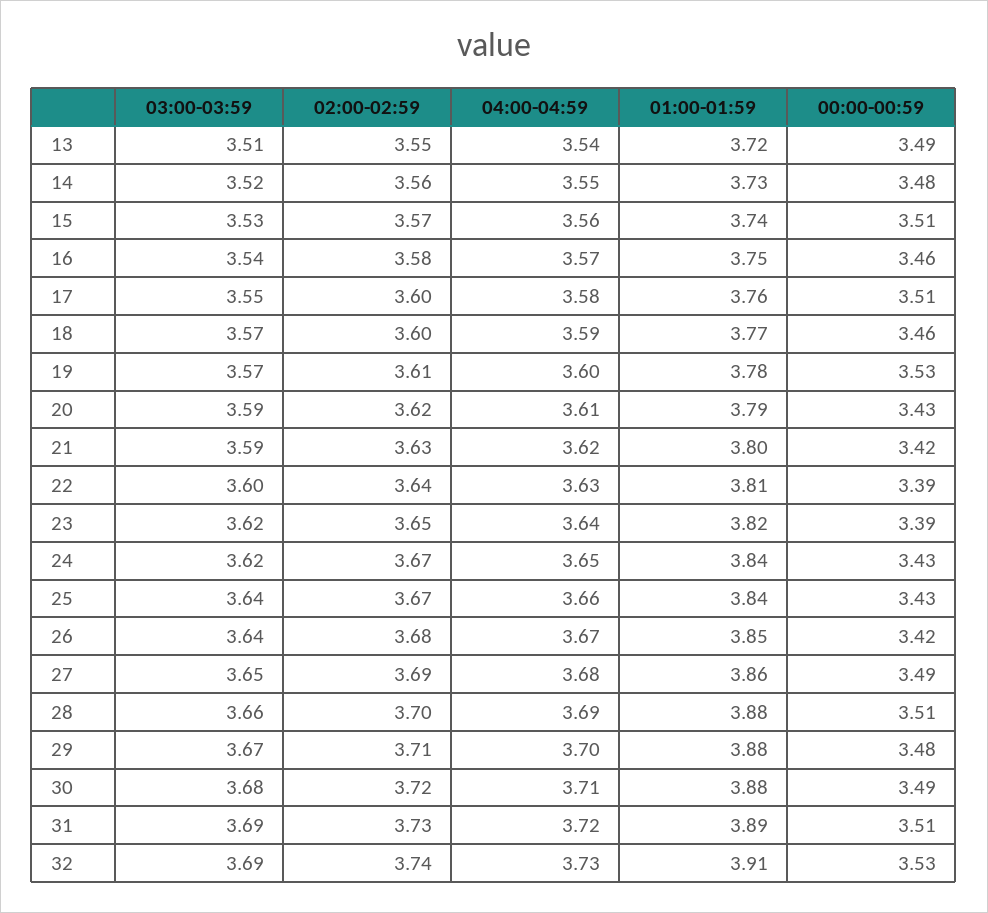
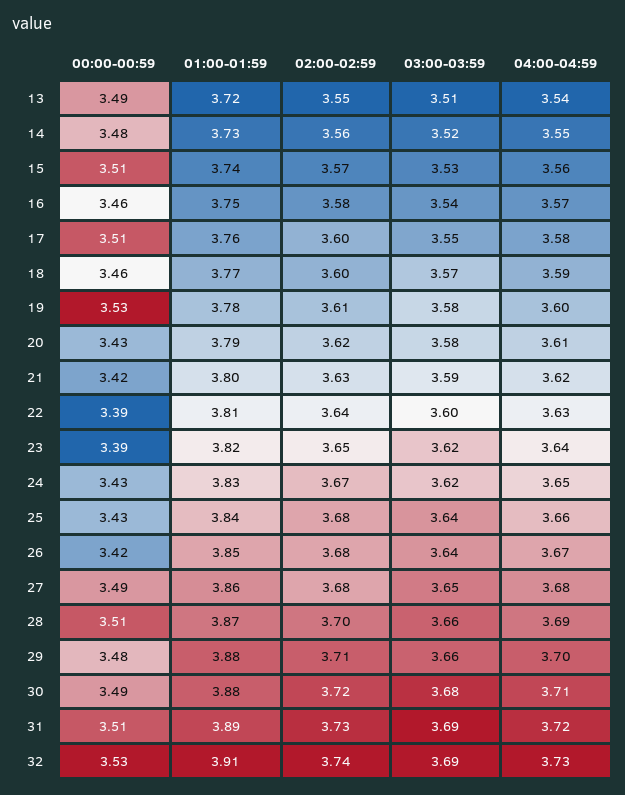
  {
    "03:00-03:59": {
      "13": 3.51,
      "14": 3.52,
      "15": 3.53,
      "16": 3.54,
      "17": 3.55,
      "18": 3.57,
-     "19": 3.57,
+     "19": 3.58,
-     "20": 3.59,
+     "20": 3.58,
      "21": 3.59,
      "22": 3.6,
      "23": 3.62,
      "24": 3.62,
      "25": 3.64,
      "26": 3.64,
      "27": 3.65,
      "28": 3.66,
-     "29": 3.67,
+     "29": 3.66,
      "30": 3.68,
      "31": 3.69,
      "32": 3.69
    },
    "02:00-02:59": {
      "13": 3.55,
      "14": 3.56,
      "15": 3.57,
      "16": 3.58,
      "17": 3.6,
      "18": 3.6,
      "19": 3.61,
      "20": 3.62,
      "21": 3.63,
      "22": 3.64,
      "23": 3.65,
      "24": 3.67,
-     "25": 3.67,
+     "25": 3.68,
      "26": 3.68,
-     "27": 3.69,
+     "27": 3.68,
      "28": 3.7,
      "29": 3.71,
      "30": 3.72,
      "31": 3.73,
      "32": 3.74
    },
    "04:00-04:59": {
      "13": 3.54,
      "14": 3.55,
      "15": 3.56,
      "16": 3.57,
      "17": 3.58,
      "18": 3.59,
      "19": 3.6,
      "20": 3.61,
      "21": 3.62,
      "22": 3.63,
      "23": 3.64,
      "24": 3.65,
      "25": 3.66,
      "26": 3.67,
      "27": 3.68,
      "28": 3.69,
      "29": 3.7,
      "30": 3.71,
      "31": 3.72,
      "32": 3.73
    },
    "01:00-01:59": {
      "13": 3.72,
      "14": 3.73,
      "15": 3.74,
      "16": 3.75,
      "17": 3.76,
      "18": 3.77,
      "19": 3.78,
      "20": 3.79,
      "21": 3.8,
      "22": 3.81,
      "23": 3.82,
-     "24": 3.84,
+     "24": 3.83,
      "25": 3.84,
      "26": 3.85,
      "27": 3.86,
-     "28": 3.88,
+     "28": 3.87,
      "29": 3.88,
      "30": 3.88,
      "31": 3.89,
      "32": 3.91
    },
    "00:00-00:59": {
      "13": 3.49,
      "14": 3.48,
      "15": 3.51,
      "16": 3.46,
      "17": 3.51,
      "18": 3.46,
      "19": 3.53,
      "20": 3.43,
      "21": 3.42,
      "22": 3.39,
      "23": 3.39,
      "24": 3.43,
      "25": 3.43,
      "26": 3.42,
      "27": 3.49,
      "28": 3.51,
      "29": 3.48,
      "30": 3.49,
      "31": 3.51,
      "32": 3.53
    }
  }

